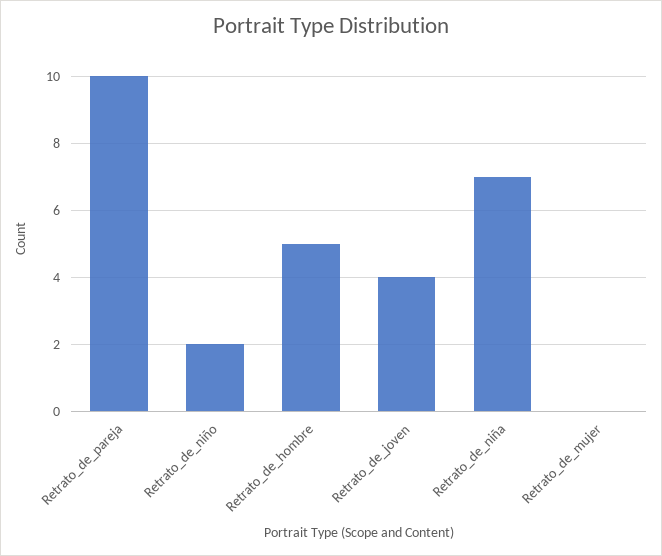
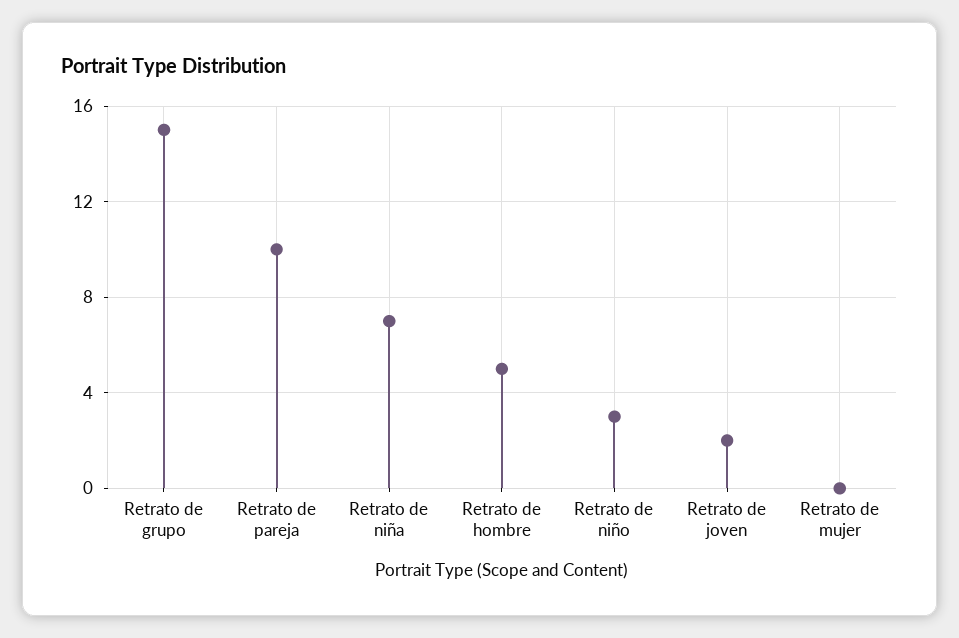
  {
    "Retrato_de_pareja": 10,
-   "Retrato_de_niño": 2,
+   "Retrato_de_niño": 3,
    "Retrato_de_hombre": 5,
-   "Retrato_de_joven": 4,
+   "Retrato_de_joven": 2,
    "Retrato_de_niña": 7,
-   "Retrato_de_mujer": 0
+   "Retrato_de_mujer": 0,
+   "Retrato de grupo": 15
  }

